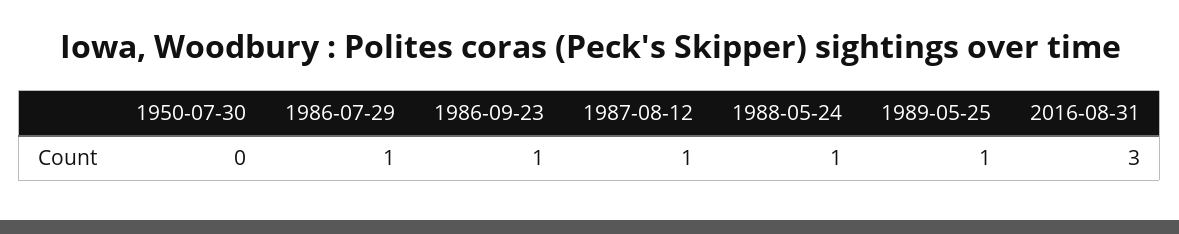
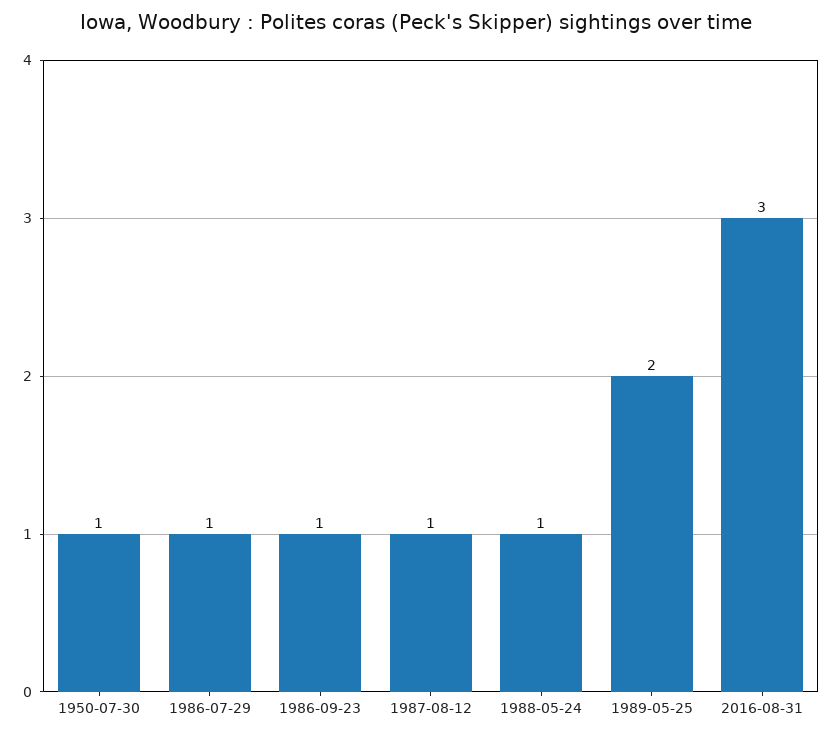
  {
-   "1950-07-30": 0,
+   "1950-07-30": 1,
    "1986-07-29": 1,
    "1986-09-23": 1,
    "1987-08-12": 1,
    "1988-05-24": 1,
-   "1989-05-25": 1,
+   "1989-05-25": 2,
    "2016-08-31": 3
  }

